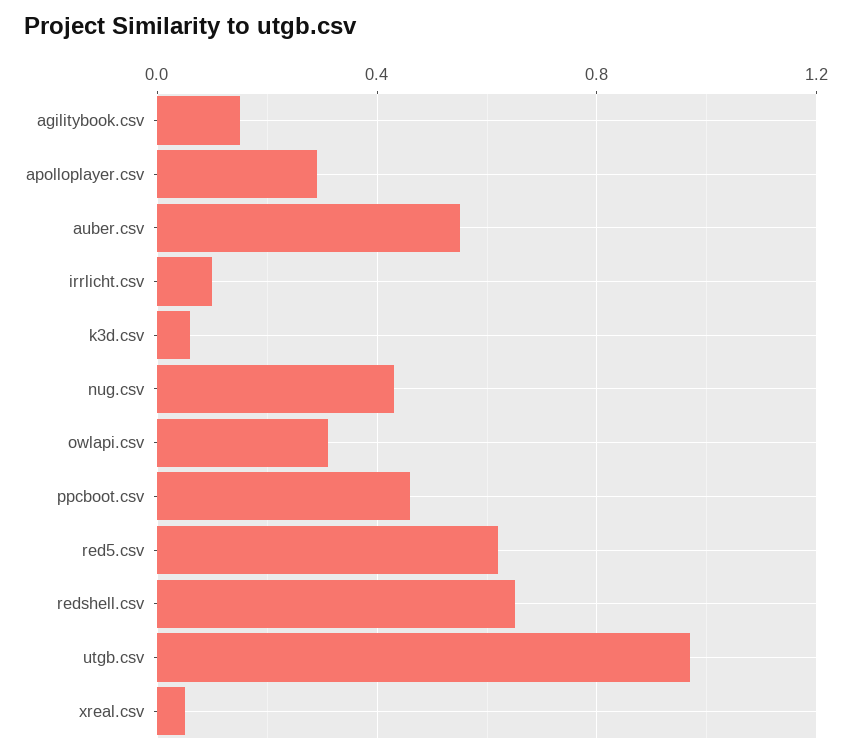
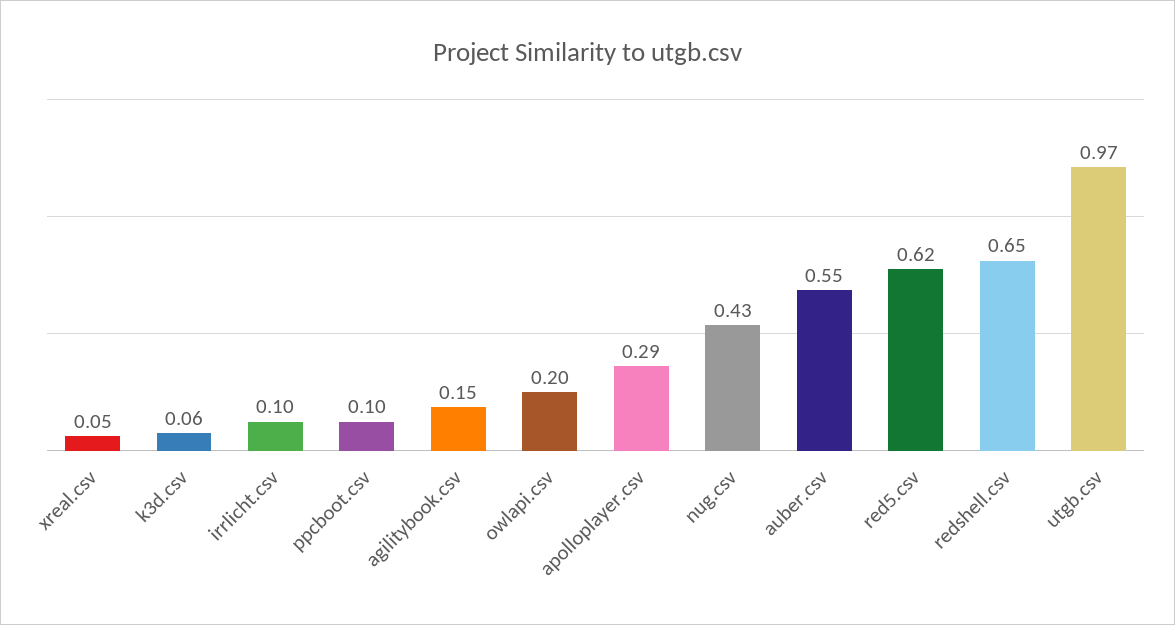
  {
    "agilitybook.csv": 0.15,
    "apolloplayer.csv": 0.29,
    "auber.csv": 0.55,
    "irrlicht.csv": 0.1,
    "k3d.csv": 0.06,
    "nug.csv": 0.43,
-   "owlapi.csv": 0.3,
+   "owlapi.csv": 0.2,
-   "ppcboot.csv": 0.45,
+   "ppcboot.csv": 0.1,
    "red5.csv": 0.62,
    "redshell.csv": 0.65,
    "utgb.csv": 0.97,
    "xreal.csv": 0.05
  }

